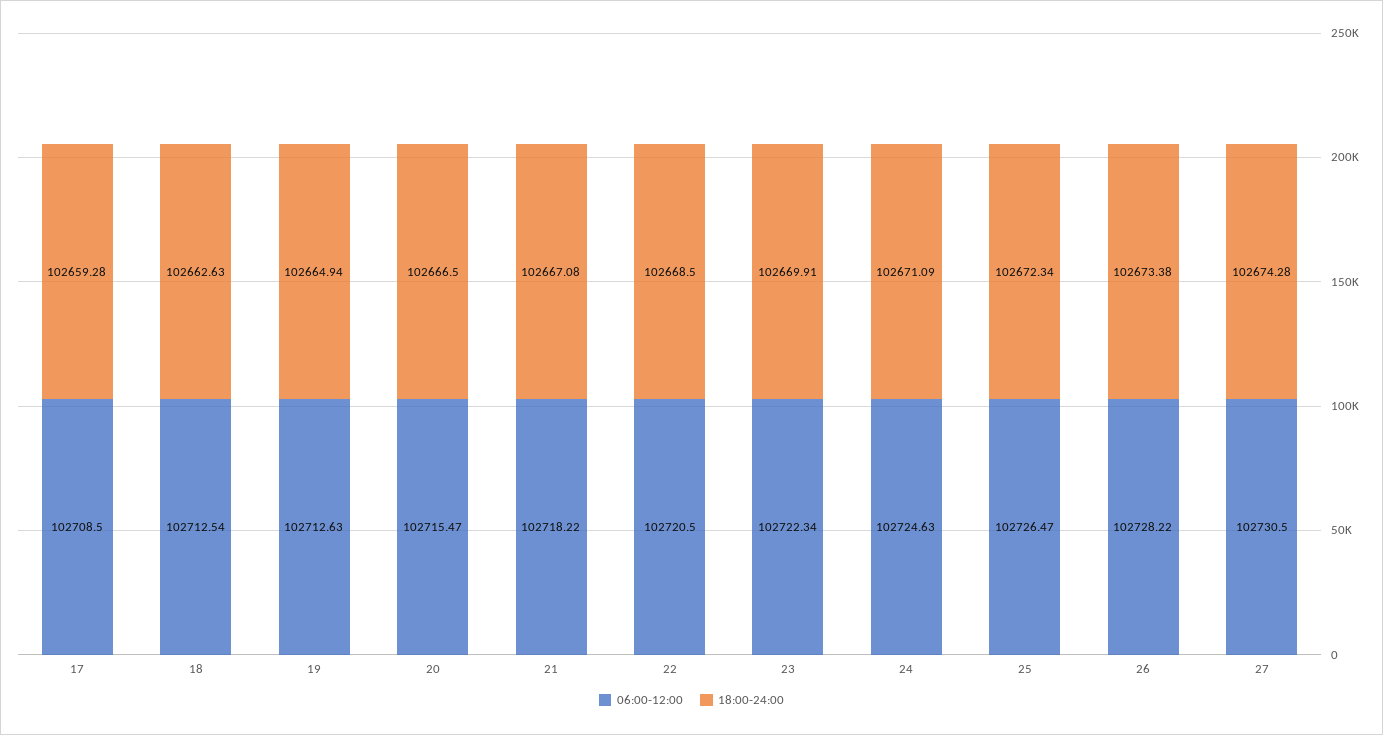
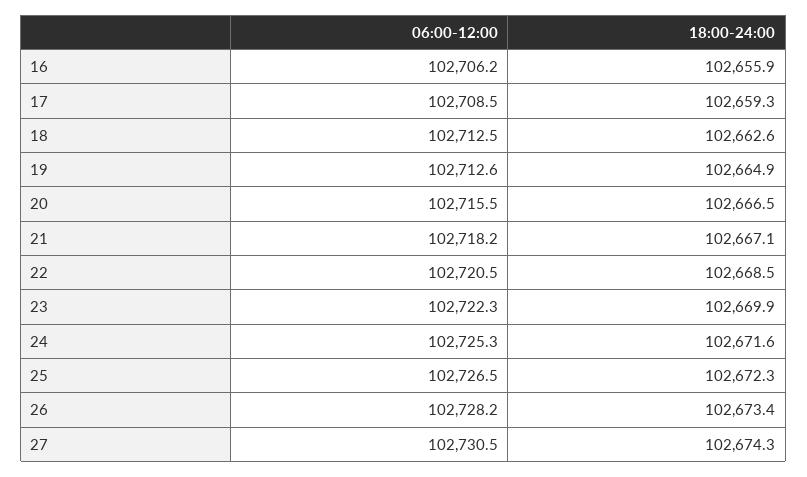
  {
    "06:00-12:00": {
      "17": 102708.5,
      "18": 102712.54,
      "19": 102712.63,
      "20": 102715.47,
      "21": 102718.22,
      "22": 102720.5,
      "23": 102722.34,
-     "24": 102724.63,
+     "24": 102725.3,
      "25": 102726.47,
      "26": 102728.22,
-     "27": 102730.5
+     "27": 102730.5,
+     "16": 102706.2
    },
    "18:00-24:00": {
      "17": 102659.28,
      "18": 102662.63,
      "19": 102664.94,
      "20": 102666.5,
      "21": 102667.08,
      "22": 102668.5,
      "23": 102669.91,
-     "24": 102671.09,
+     "24": 102671.6,
      "25": 102672.34,
      "26": 102673.38,
-     "27": 102674.28
+     "27": 102674.28,
+     "16": 102655.9
    }
  }

